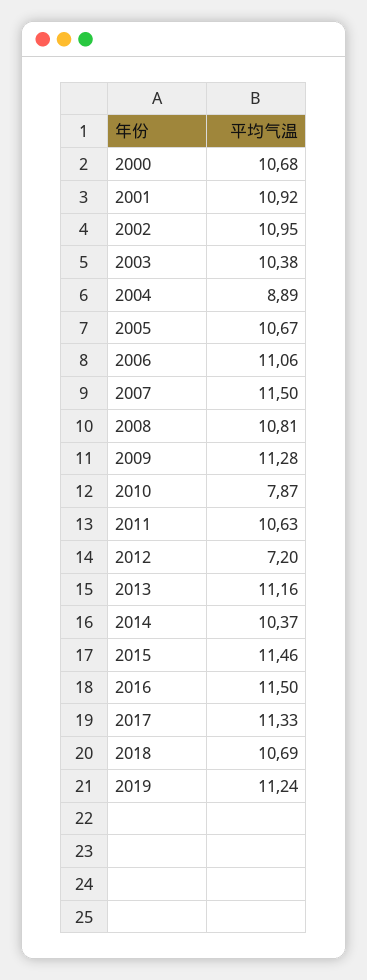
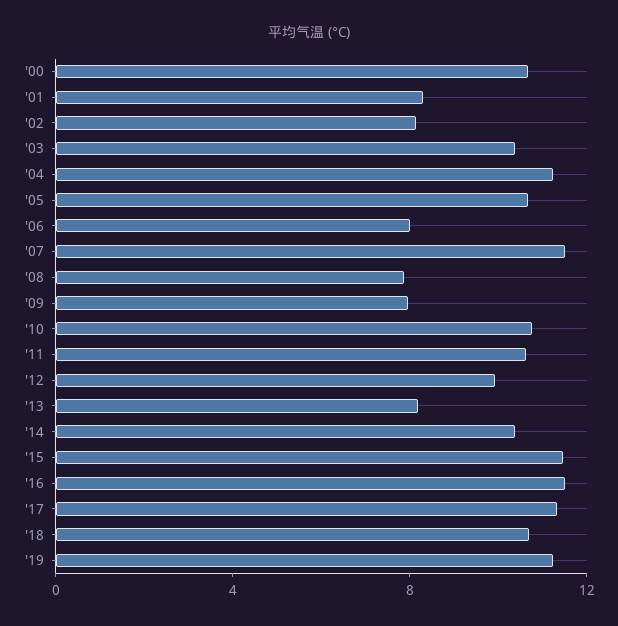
  {
    "2000": 10.68,
-   "2001": 10.92,
+   "2001": 8,
-   "2002": 10.95,
+   "2002": 8,
    "2003": 10.38,
-   "2004": 8.89,
+   "2004": 11,
    "2005": 10.67,
-   "2006": 11.06,
+   "2006": 8,
    "2007": 11.5,
-   "2008": 10.81,
+   "2008": 8,
-   "2009": 11.28,
+   "2009": 8,
-   "2010": 7.87,
+   "2010": 11,
    "2011": 10.63,
-   "2012": 7.2,
+   "2012": 10,
-   "2013": 11.16,
+   "2013": 8,
    "2014": 10.37,
    "2015": 11.46,
    "2016": 11.5,
    "2017": 11.33,
    "2018": 10.69,
    "2019": 11.24
  }

